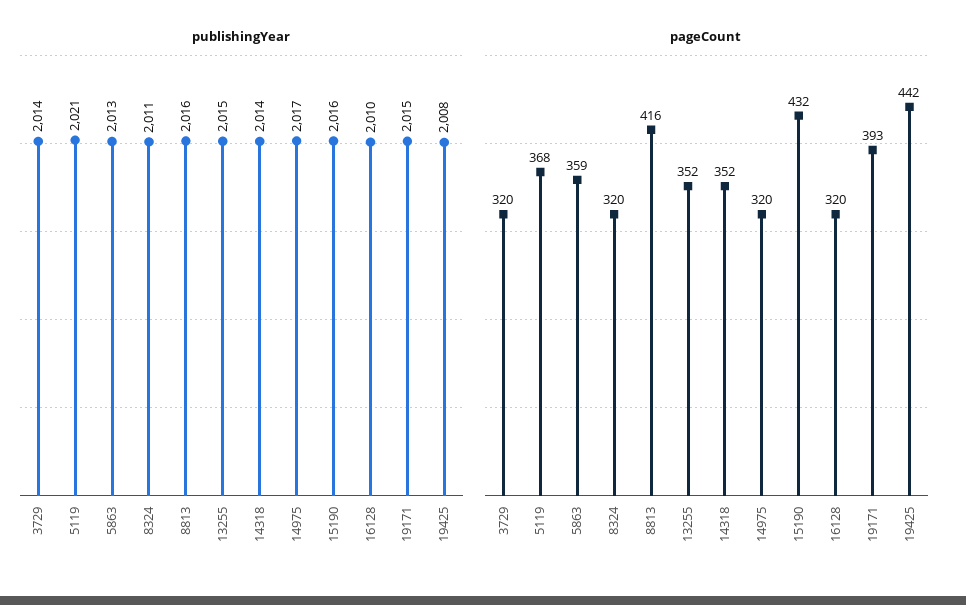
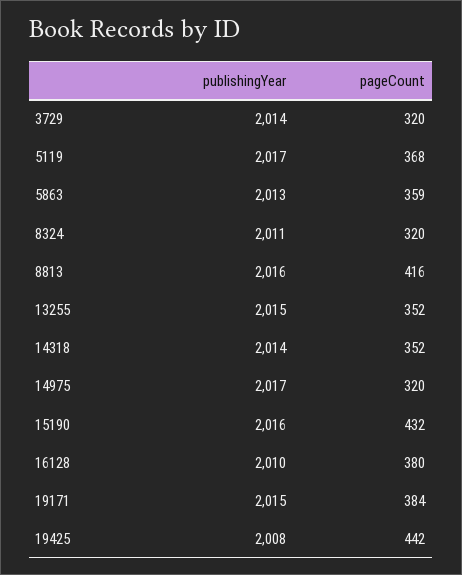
  {
    "publishingYear": {
      "3729": 2014,
-     "5119": 2021,
+     "5119": 2017,
      "5863": 2013,
      "8324": 2011,
      "8813": 2016,
      "13255": 2015,
      "14318": 2014,
      "14975": 2017,
      "15190": 2016,
      "16128": 2010,
      "19171": 2015,
      "19425": 2008
    },
    "pageCount": {
      "3729": 320,
      "5119": 368,
      "5863": 359,
      "8324": 320,
      "8813": 416,
      "13255": 352,
      "14318": 352,
      "14975": 320,
      "15190": 432,
-     "16128": 320,
+     "16128": 380,
-     "19171": 393,
+     "19171": 384,
      "19425": 442
    }
  }

